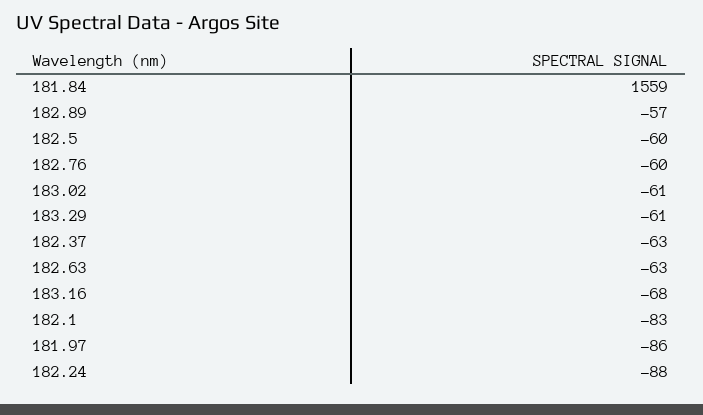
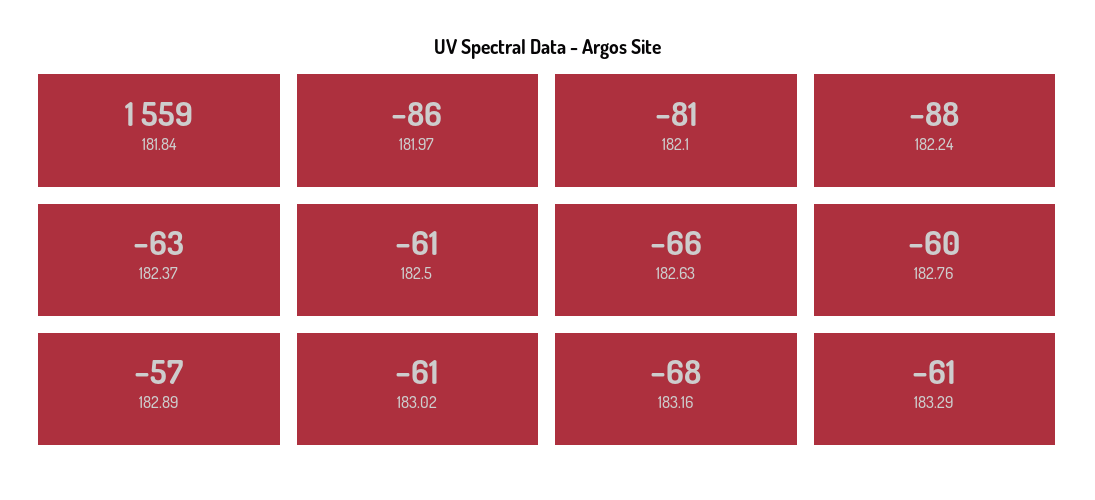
  {
    "181.84": 1559,
    "182.89": -57,
-   "182.5": -60,
+   "182.5": -61,
    "182.76": -60,
    "183.02": -61,
    "183.29": -61,
    "182.37": -63,
-   "182.63": -63,
+   "182.63": -66,
    "183.16": -68,
-   "182.1": -83,
+   "182.1": -81,
    "181.97": -86,
    "182.24": -88
  }

